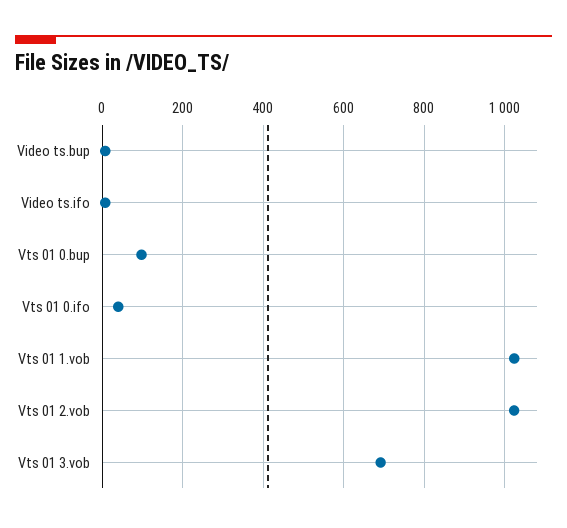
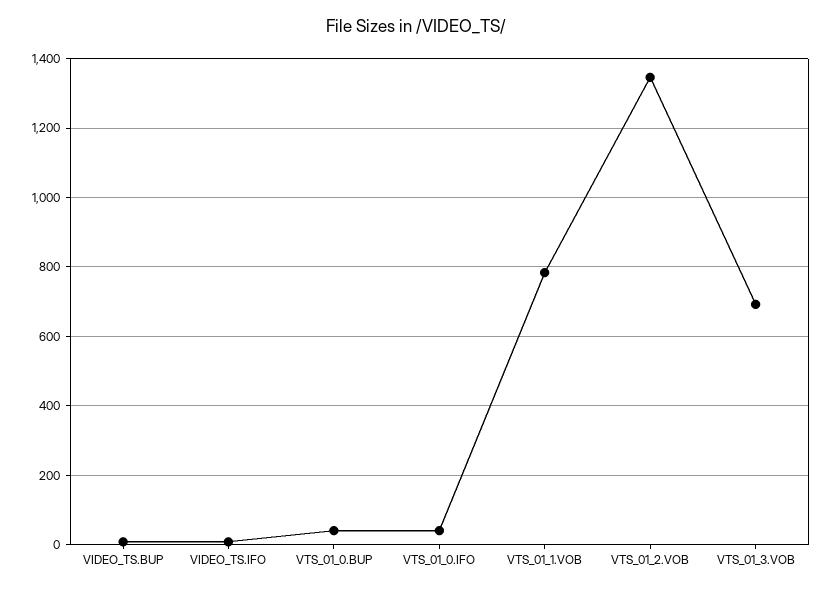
  {
    "Video ts.bup": 0,
    "Video ts.ifo": 0,
-   "Vts 01 0.bup": 100,
+   "Vts 01 0.bup": 40,
    "Vts 01 0.ifo": 40,
-   "Vts 01 1.vob": 1020,
+   "Vts 01 1.vob": 780,
-   "Vts 01 2.vob": 1020,
+   "Vts 01 2.vob": 1340,
    "Vts 01 3.vob": 700
  }

